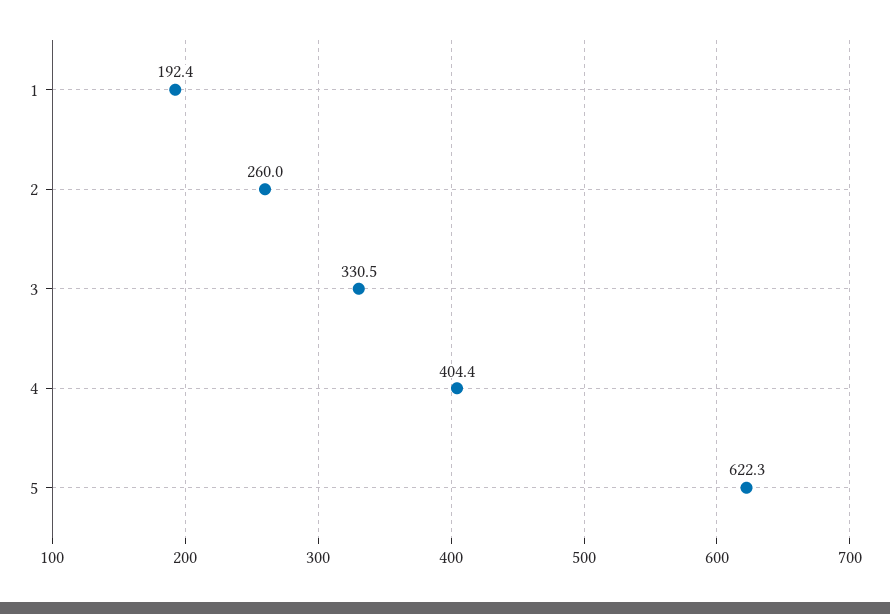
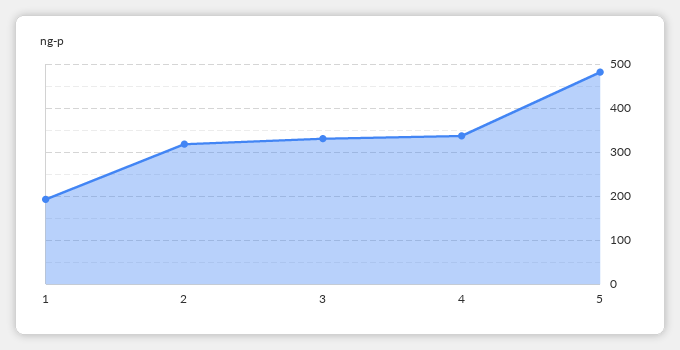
  {
    "1": 192.4,
-   "2": 260,
+   "2": 320,
    "3": 330.5,
-   "4": 404.4,
+   "4": 340,
-   "5": 622.3
+   "5": 480
  }

